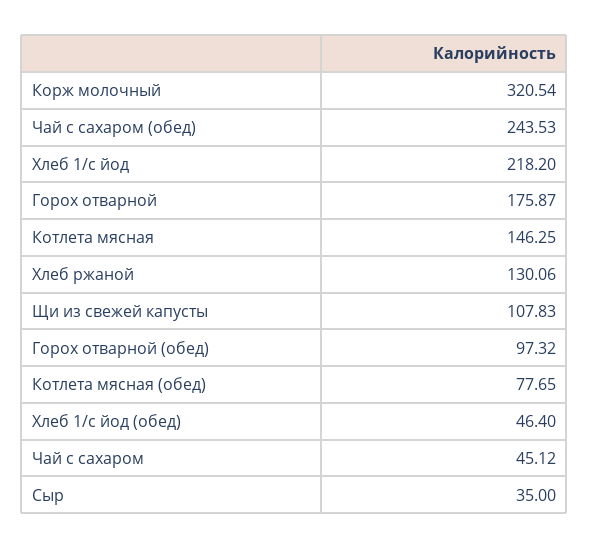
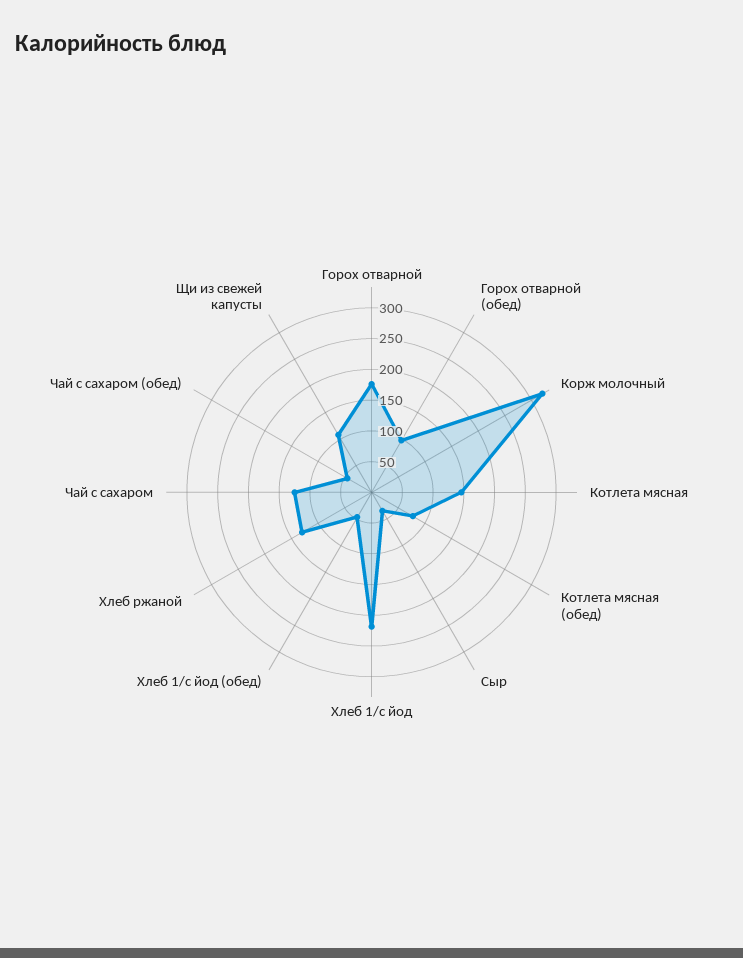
  {
    "Корж молочный": 320.54,
-   "Чай с сахаром (обед)": 243.53,
+   "Чай с сахаром (обед)": 50,
    "Хлеб 1/с йод": 218.2,
    "Горох отварной": 175.87,
    "Котлета мясная": 146.25,
    "Хлеб ржаной": 130.06,
    "Щи из свежей капусты": 107.83,
    "Горох отварной (обед)": 97.32,
    "Котлета мясная (обед)": 77.65,
    "Хлеб 1/с йод (обед)": 46.4,
-   "Чай с сахаром": 45.12,
+   "Чай с сахаром": 125,
    "Сыр": 35
  }

